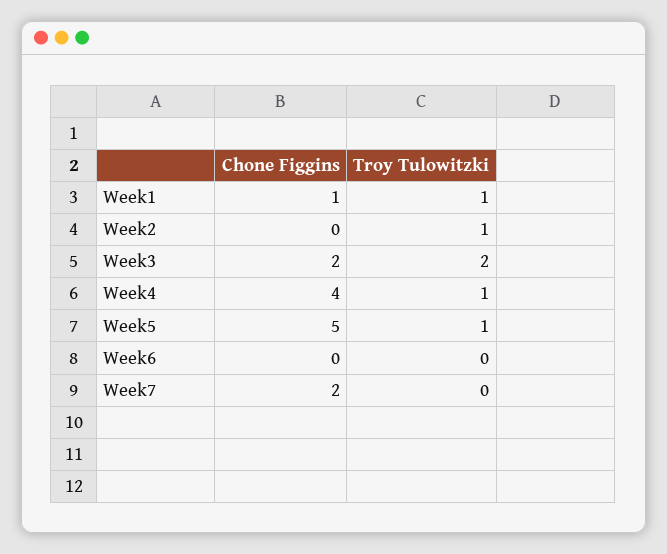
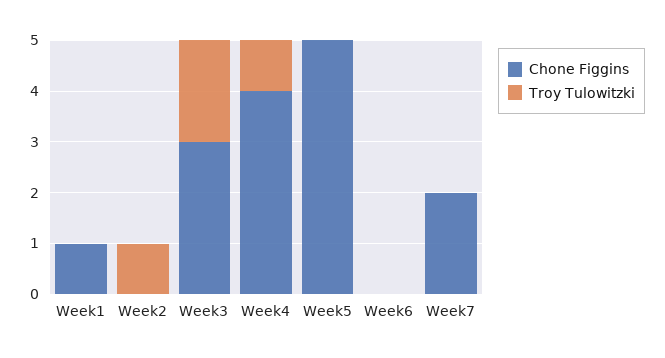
  {
    "Chone Figgins": {
      "Week1": 1,
      "Week2": 0,
-     "Week3": 2,
+     "Week3": 3,
      "Week4": 4,
      "Week5": 5,
      "Week6": 0,
      "Week7": 2
    },
    "Troy Tulowitzki": {
-     "Week1": 1,
+     "Week1": 0,
      "Week2": 1,
      "Week3": 2,
      "Week4": 1,
-     "Week5": 1,
+     "Week5": 0,
      "Week6": 0,
      "Week7": 0
    }
  }

